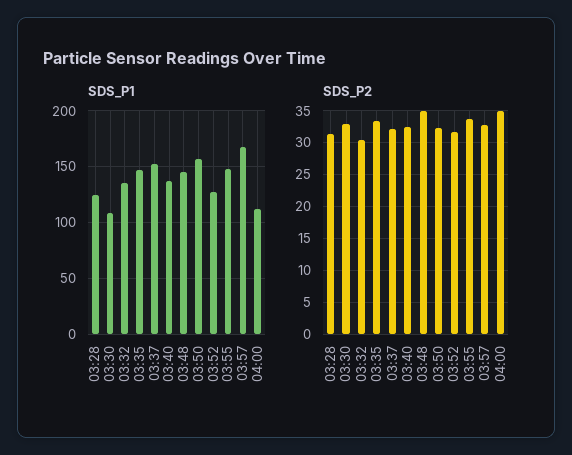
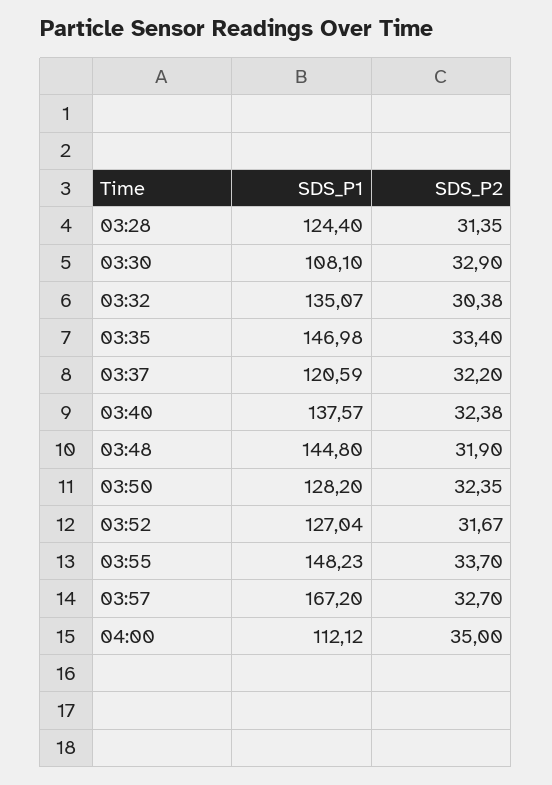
  {
    "SDS_P1": {
      "03:28": 124.4,
      "03:30": 108.1,
      "03:32": 135.07,
      "03:35": 146.98,
-     "03:37": 150,
+     "03:37": 120.59,
      "03:40": 137.57,
      "03:48": 144.8,
-     "03:50": 160,
+     "03:50": 128.2,
      "03:52": 127.04,
      "03:55": 148.23,
      "03:57": 167.2,
      "04:00": 112.12
    },
    "SDS_P2": {
      "03:28": 31.35,
      "03:30": 32.9,
      "03:32": 30.38,
      "03:35": 33.4,
      "03:37": 32.2,
      "03:40": 32.38,
-     "03:48": 35,
+     "03:48": 31.9,
      "03:50": 32.35,
      "03:52": 31.67,
      "03:55": 33.7,
      "03:57": 32.7,
      "04:00": 35
    }
  }

